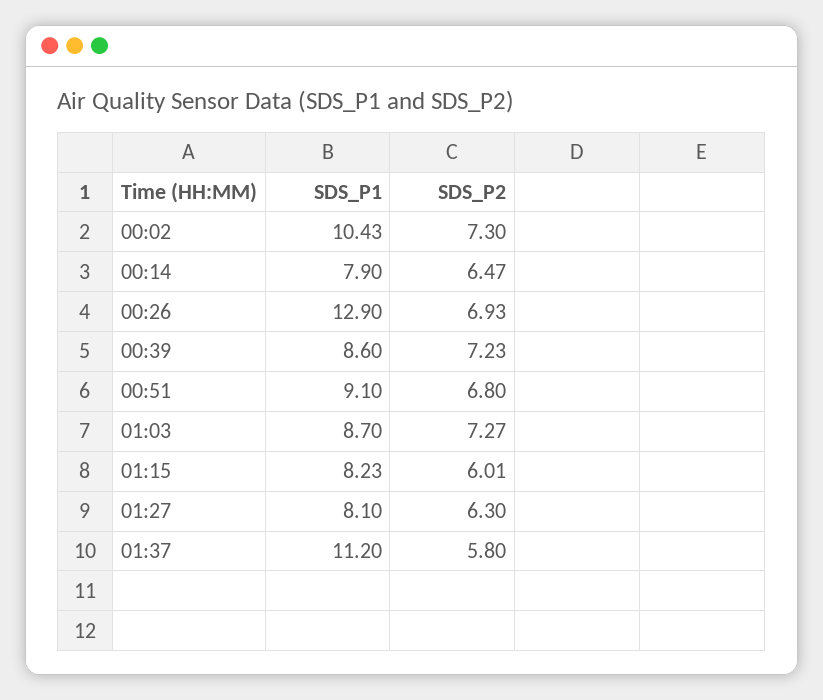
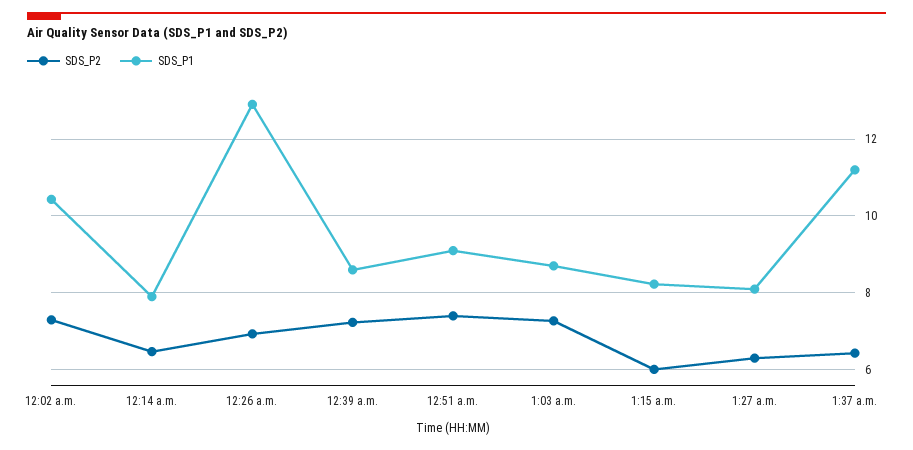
  {
    "SDS_P1": {
      "00:02": 10.43,
      "00:14": 7.9,
      "00:26": 12.9,
      "00:39": 8.6,
      "00:51": 9.1,
      "01:03": 8.7,
      "01:15": 8.23,
      "01:27": 8.1,
      "01:37": 11.2
    },
    "SDS_P2": {
      "00:02": 7.3,
      "00:14": 6.47,
      "00:26": 6.93,
      "00:39": 7.23,
-     "00:51": 6.8,
+     "00:51": 7.4,
      "01:03": 7.27,
      "01:15": 6.01,
      "01:27": 6.3,
-     "01:37": 5.8
+     "01:37": 6.4
    }
  }

